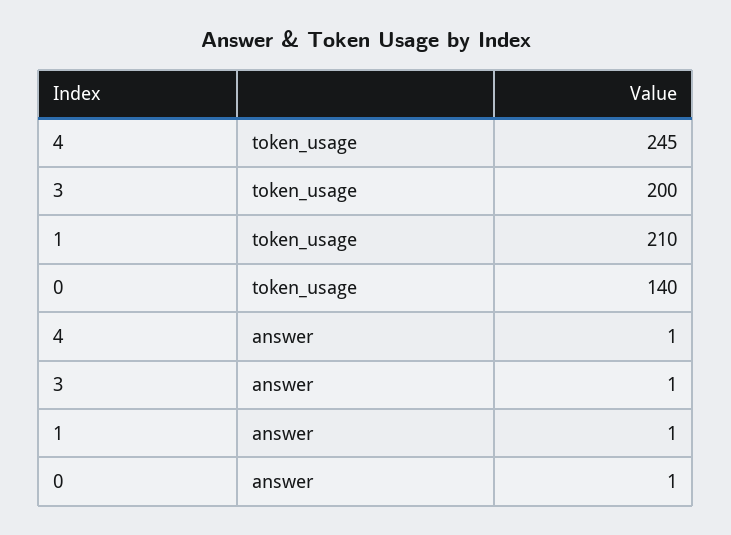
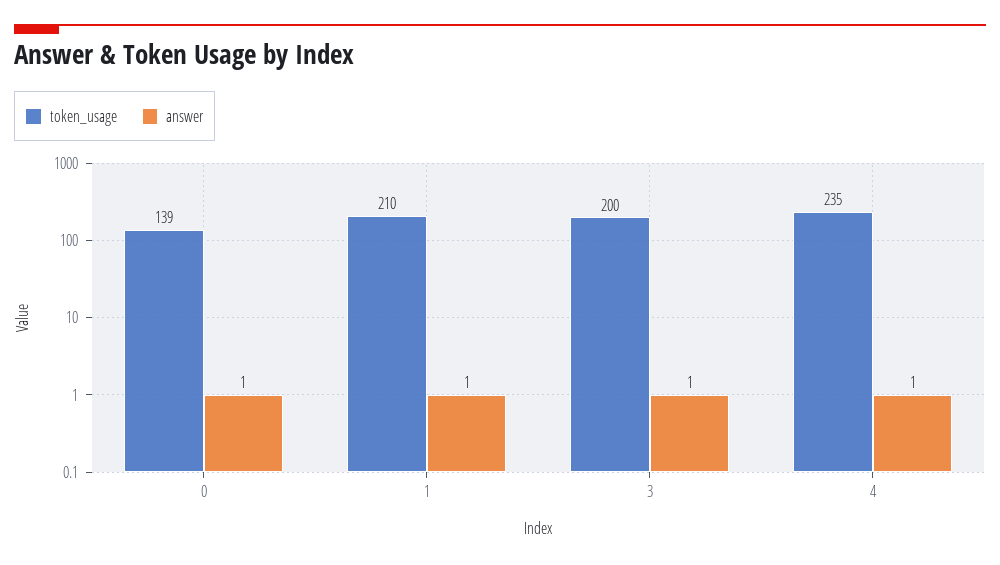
  {
    "token_usage": {
-     "4": 245,
+     "4": 235,
      "3": 200,
      "1": 210,
-     "0": 140
+     "0": 139
    },
    "answer": {
      "4": 1,
      "3": 1,
      "1": 1,
      "0": 1
    }
  }

